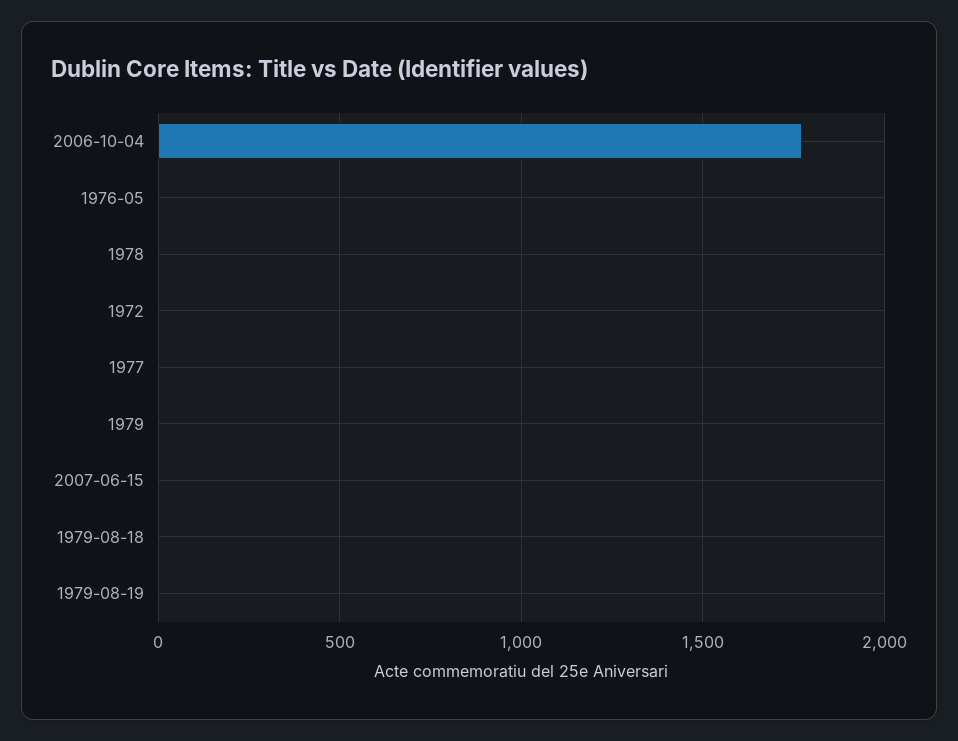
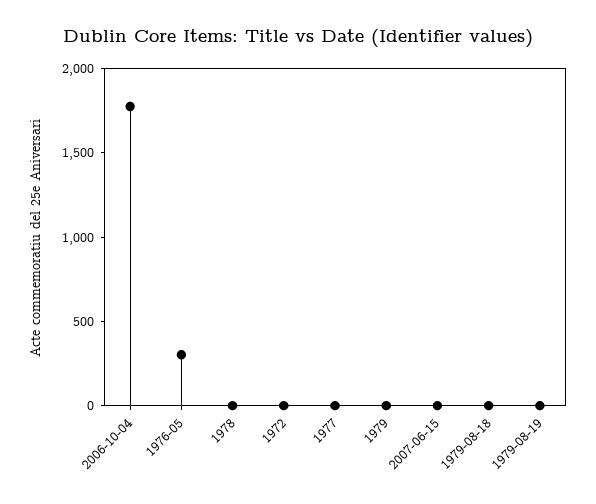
  {
    "2006-10-04": 1750,
-   "1976-05": 0,
+   "1976-05": 300,
    "1978": 0,
    "1972": 0,
    "1977": 0,
    "1979": 0,
    "2007-06-15": 0,
    "1979-08-18": 0,
    "1979-08-19": 0
  }

